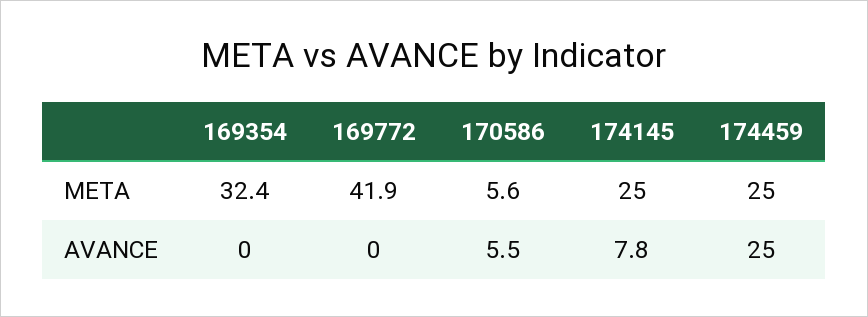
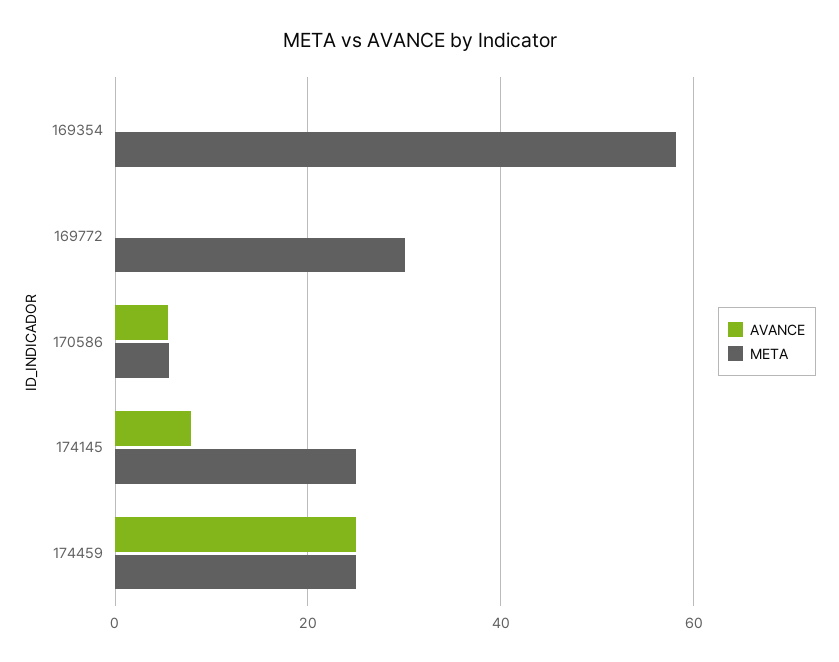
  {
    "META": {
-     "169354": 32.4,
+     "169354": 58,
-     "169772": 41.9,
+     "169772": 30,
      "170586": 5.6,
      "174145": 25,
      "174459": 25
    },
    "AVANCE": {
      "169354": 0,
      "169772": 0,
      "170586": 5.5,
      "174145": 7.8,
      "174459": 25
    }
  }

